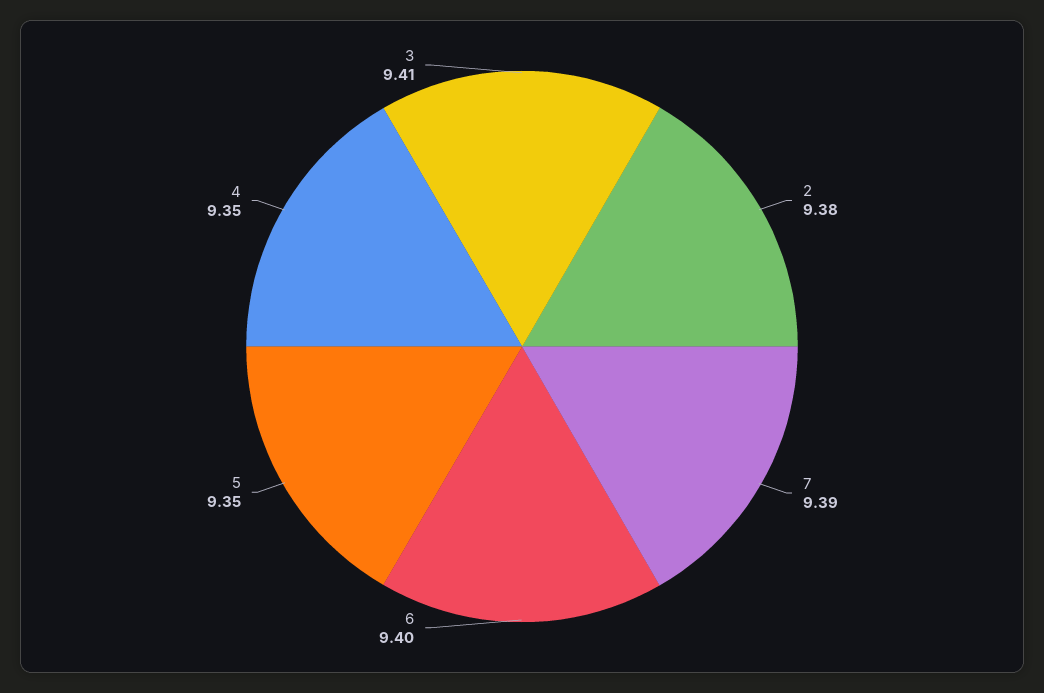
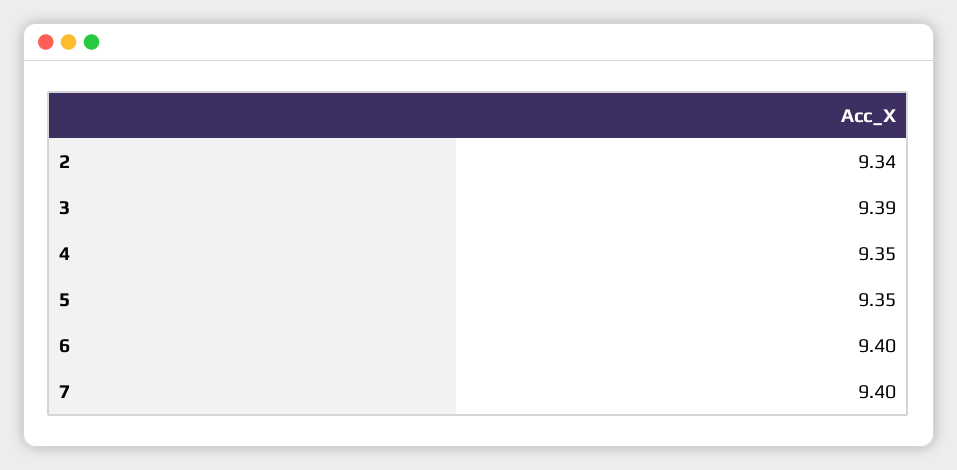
  {
-   "2": 9.38,
+   "2": 9.34,
-   "7": 9.39,
+   "7": 9.4,
    "6": 9.4,
    "5": 9.35,
    "4": 9.35,
-   "3": 9.41
+   "3": 9.39
  }

